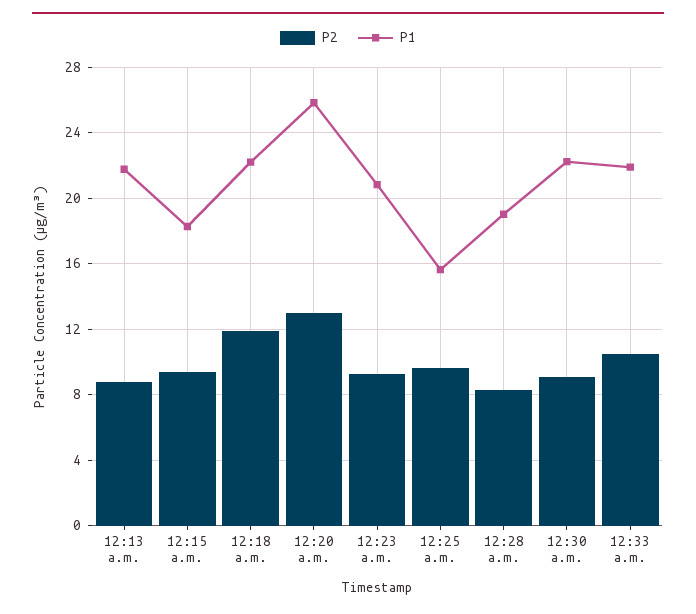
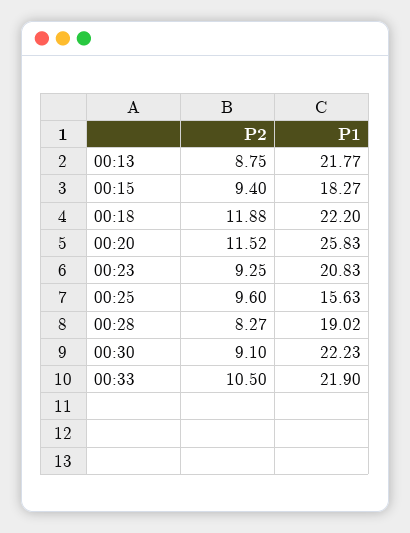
  {
    "P2": {
      "12:13 a.m.": 8.75,
      "12:15 a.m.": 9.4,
      "12:18 a.m.": 11.88,
-     "12:20 a.m.": 13,
+     "12:20 a.m.": 11.52,
      "12:23 a.m.": 9.25,
      "12:25 a.m.": 9.6,
      "12:28 a.m.": 8.27,
      "12:30 a.m.": 9.1,
      "12:33 a.m.": 10.5
    },
    "P1": {
      "12:13 a.m.": 21.77,
      "12:15 a.m.": 18.27,
      "12:18 a.m.": 22.2,
      "12:20 a.m.": 25.83,
      "12:23 a.m.": 20.83,
      "12:25 a.m.": 15.63,
      "12:28 a.m.": 19.02,
      "12:30 a.m.": 22.23,
      "12:33 a.m.": 21.9
    }
  }

